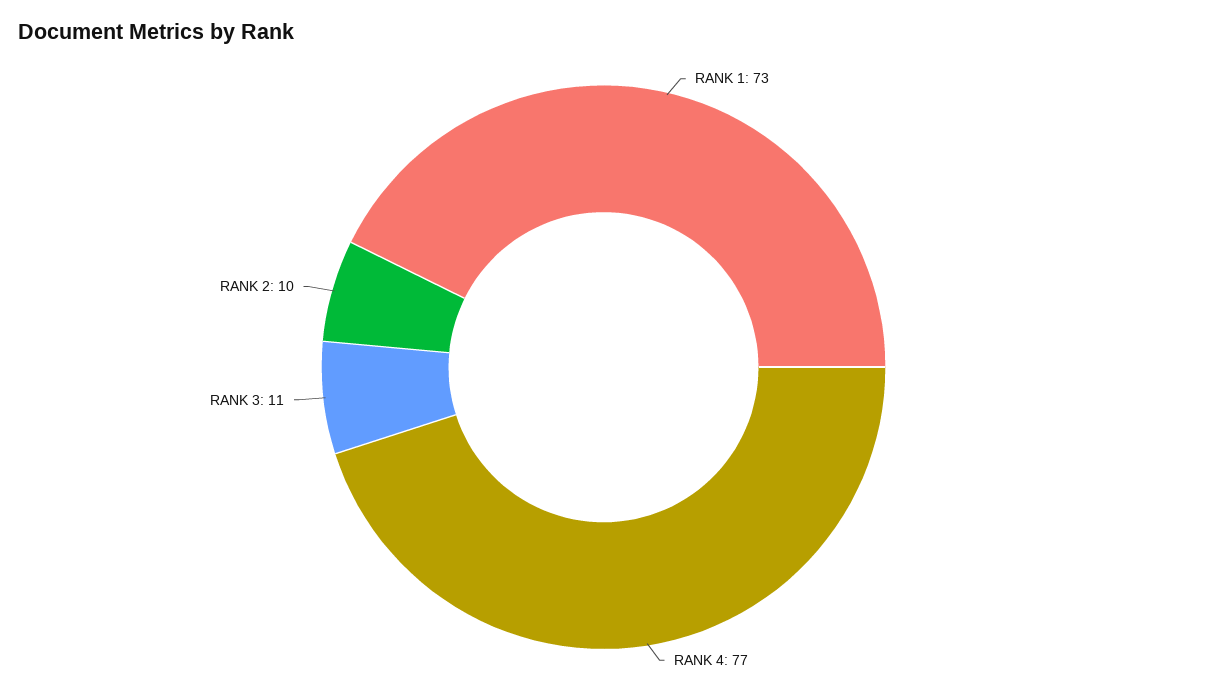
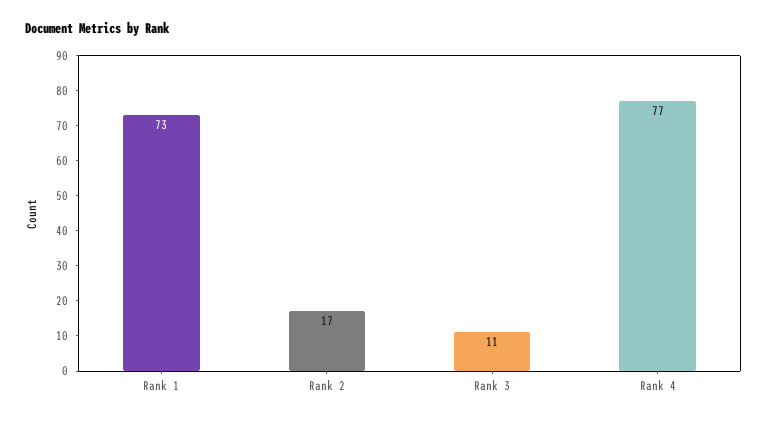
  {
    "RANK 1": 73,
    "RANK 4": 77,
    "RANK 3": 11,
-   "RANK 2": 10
+   "RANK 2": 17
  }

